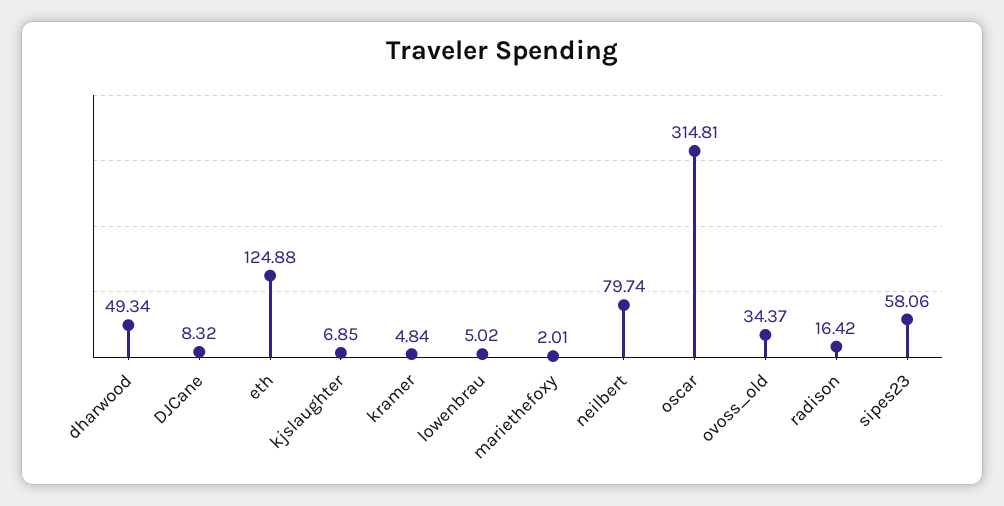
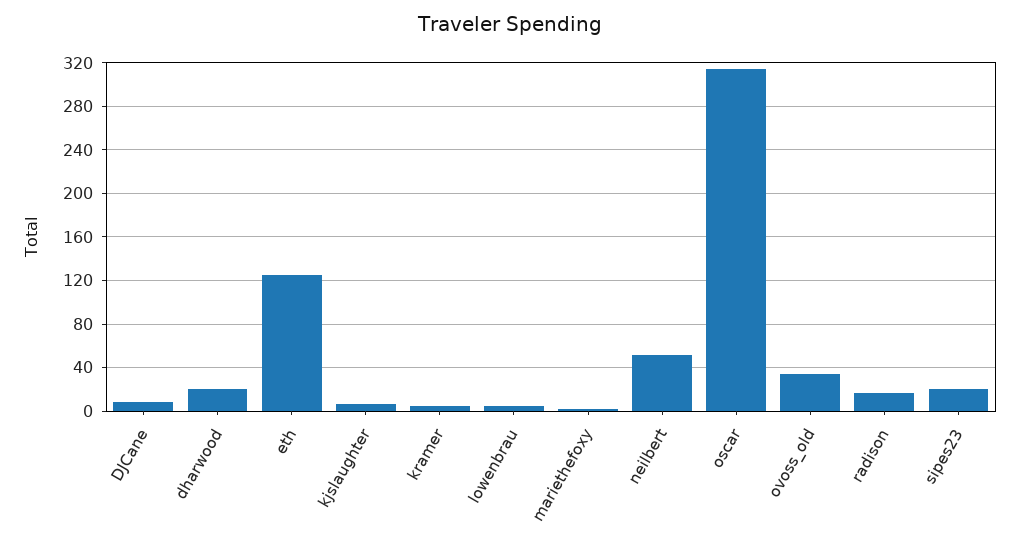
  {
-   "dharwood": 49.34,
+   "dharwood": 20,
    "DJCane": 8.32,
    "eth": 124.88,
    "kjslaughter": 6.85,
    "kramer": 4.84,
    "lowenbrau": 5.02,
    "mariethefoxy": 2.01,
-   "neilbert": 79.74,
+   "neilbert": 50,
    "oscar": 314.81,
    "ovoss_old": 34.37,
    "radison": 16.42,
-   "sipes23": 58.06
+   "sipes23": 20
  }

